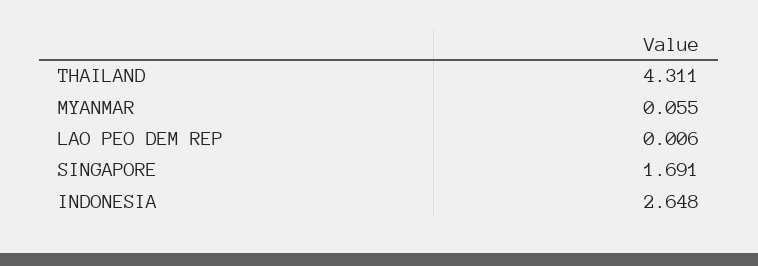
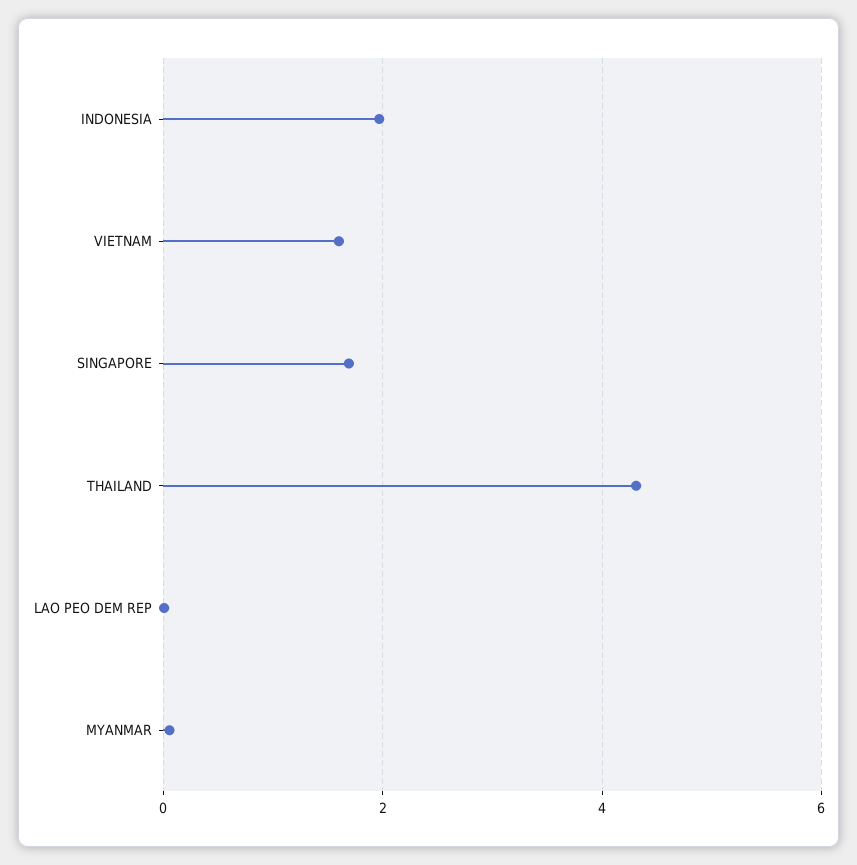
  {
    "THAILAND": 4.311,
    "MYANMAR": 0.055,
    "LAO PEO DEM REP": 0.006,
    "SINGAPORE": 1.691,
-   "INDONESIA": 2.648
+   "INDONESIA": 2,
+   "VIETNAM": 1.6
  }

